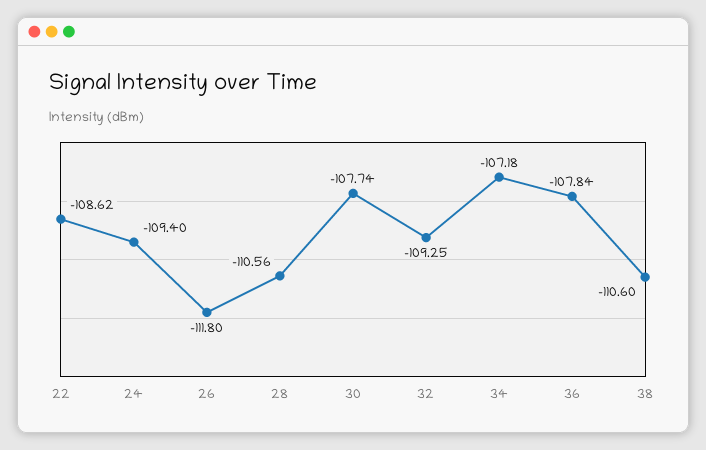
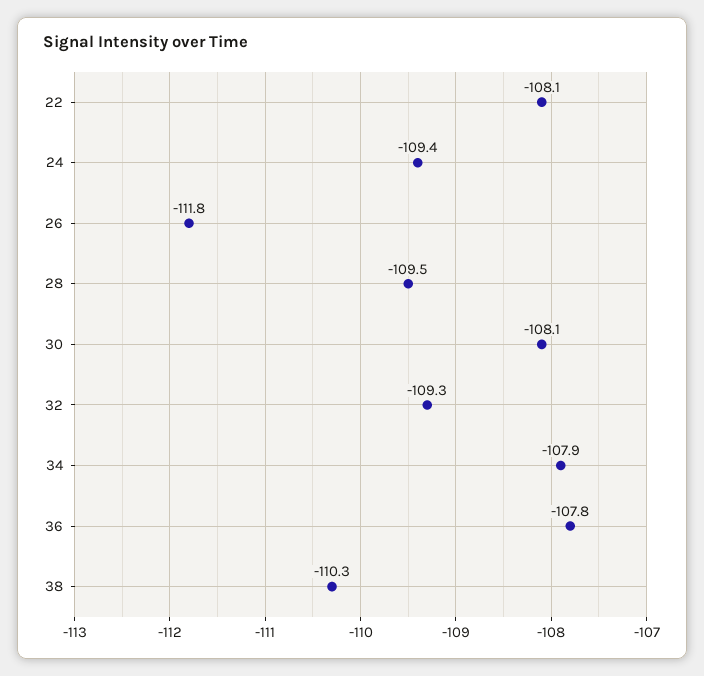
  {
-   "22": -108.62,
+   "22": -108.1,
    "24": -109.4,
    "26": -111.8,
-   "28": -110.56,
+   "28": -109.5,
-   "30": -107.74,
+   "30": -108.1,
    "32": -109.25,
-   "34": -107.18,
+   "34": -107.9,
    "36": -107.84,
-   "38": -110.6
+   "38": -110.3
  }

